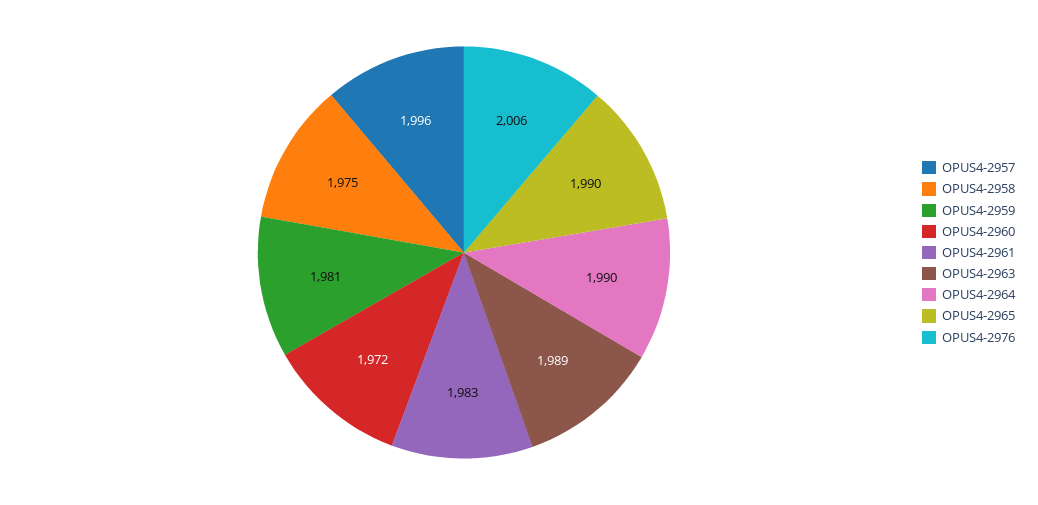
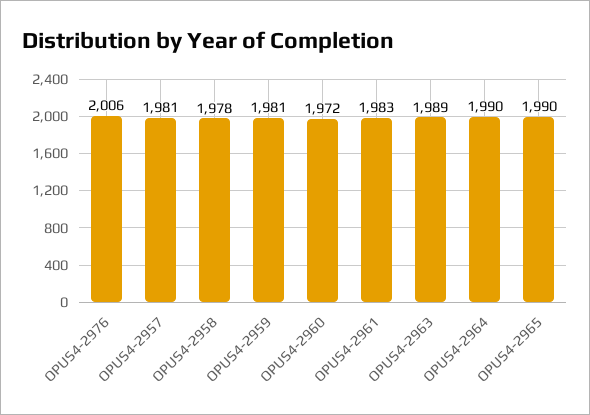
  {
-   "OPUS4-2957": 1996,
+   "OPUS4-2957": 1981,
-   "OPUS4-2958": 1975,
+   "OPUS4-2958": 1978,
    "OPUS4-2959": 1981,
    "OPUS4-2960": 1972,
    "OPUS4-2961": 1983,
    "OPUS4-2963": 1989,
    "OPUS4-2964": 1990,
    "OPUS4-2965": 1990,
    "OPUS4-2976": 2006
  }

